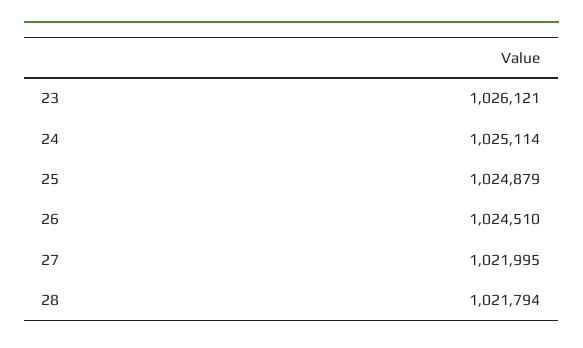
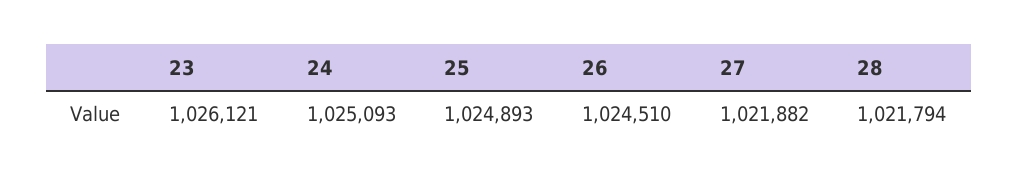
  {
    "23": 1026121,
-   "24": 1025114,
+   "24": 1025093,
-   "25": 1024879,
+   "25": 1024893,
    "26": 1024510,
-   "27": 1021995,
+   "27": 1021882,
    "28": 1021794
  }

